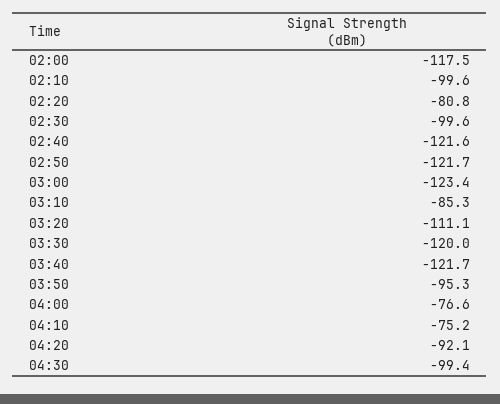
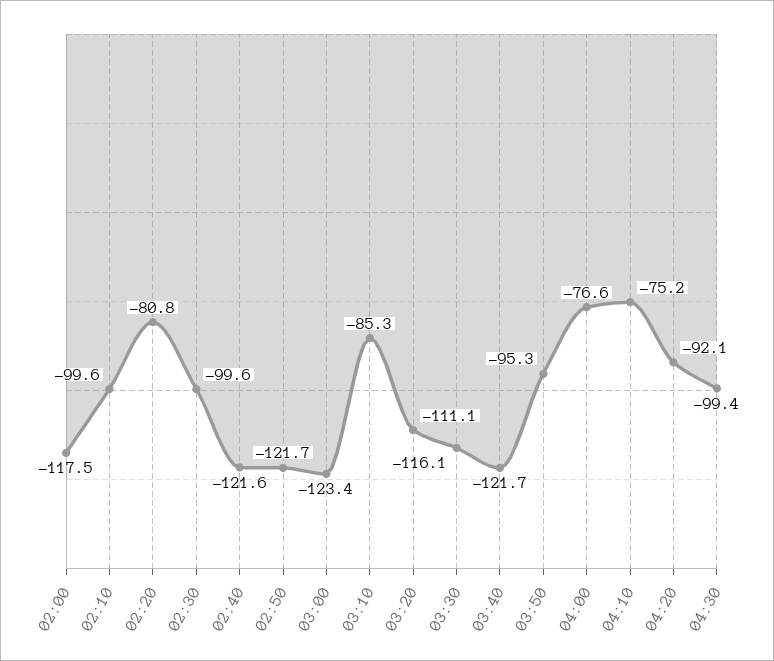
  {
    "02:00": -117.5,
    "02:10": -99.6,
    "02:20": -80.8,
    "02:30": -99.6,
    "02:40": -121.6,
    "02:50": -121.7,
    "03:00": -123.4,
    "03:10": -85.3,
    "03:20": -111.1,
-   "03:30": -120,
+   "03:30": -116.1,
    "03:40": -121.7,
    "03:50": -95.3,
    "04:00": -76.6,
    "04:10": -75.2,
    "04:20": -92.1,
    "04:30": -99.4
  }

